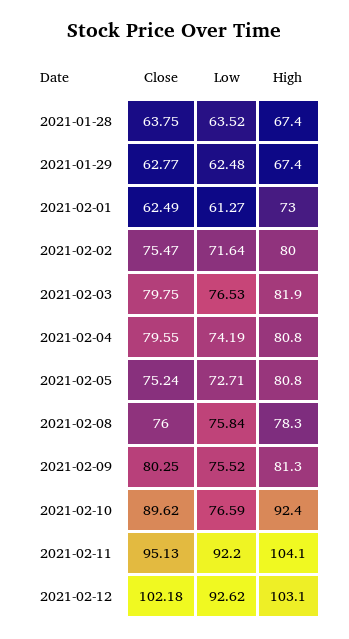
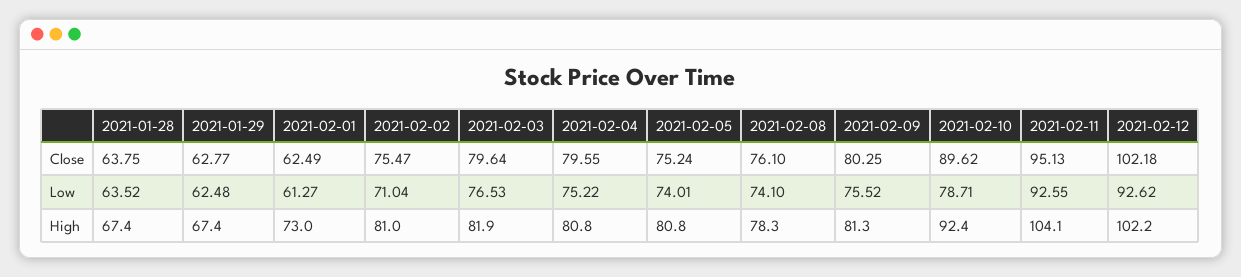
  {
    "Close": {
      "2021-01-28": 63.75,
      "2021-01-29": 62.77,
      "2021-02-01": 62.49,
      "2021-02-02": 75.47,
-     "2021-02-03": 79.75,
+     "2021-02-03": 79.64,
      "2021-02-04": 79.55,
      "2021-02-05": 75.24,
-     "2021-02-08": 76,
+     "2021-02-08": 76.1,
      "2021-02-09": 80.25,
      "2021-02-10": 89.62,
      "2021-02-11": 95.13,
      "2021-02-12": 102.18
    },
    "Low": {
      "2021-01-28": 63.52,
      "2021-01-29": 62.48,
      "2021-02-01": 61.27,
-     "2021-02-02": 71.64,
+     "2021-02-02": 71.04,
      "2021-02-03": 76.53,
-     "2021-02-04": 74.19,
+     "2021-02-04": 75.22,
-     "2021-02-05": 72.71,
+     "2021-02-05": 74.01,
-     "2021-02-08": 75.84,
+     "2021-02-08": 74.1,
      "2021-02-09": 75.52,
-     "2021-02-10": 76.59,
+     "2021-02-10": 78.71,
-     "2021-02-11": 92.2,
+     "2021-02-11": 92.55,
      "2021-02-12": 92.62
    },
    "High": {
      "2021-01-28": 67.4,
      "2021-01-29": 67.4,
      "2021-02-01": 73,
-     "2021-02-02": 80,
+     "2021-02-02": 81,
      "2021-02-03": 81.9,
      "2021-02-04": 80.8,
      "2021-02-05": 80.8,
      "2021-02-08": 78.3,
      "2021-02-09": 81.3,
      "2021-02-10": 92.4,
      "2021-02-11": 104.1,
-     "2021-02-12": 103.1
+     "2021-02-12": 102.2
    }
  }

